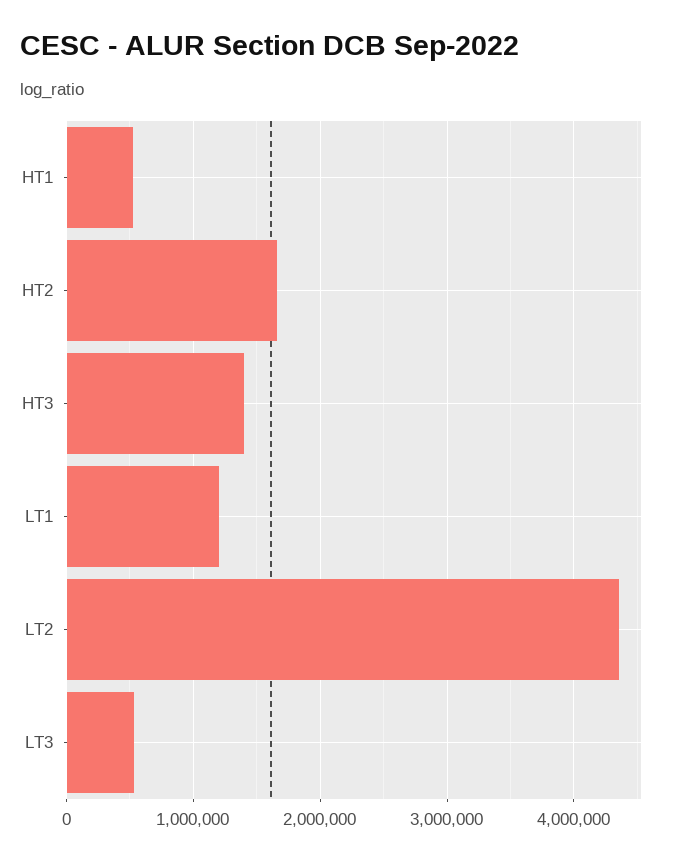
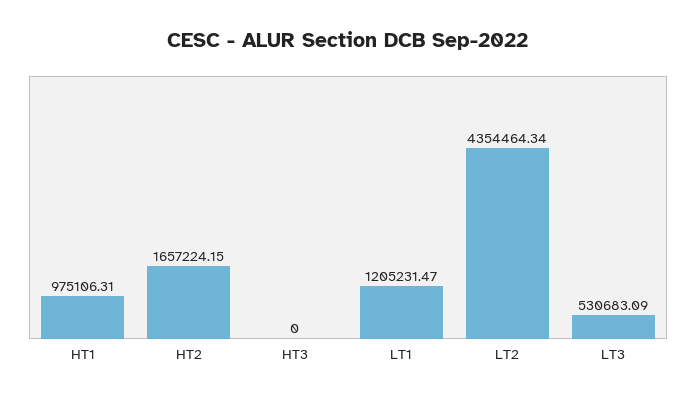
  {
-   "HT1": 500000,
+   "HT1": 975106.31,
    "HT2": 1657224.15,
-   "HT3": 1400000,
+   "HT3": 0,
    "LT1": 1205231.47,
    "LT2": 4354464.34,
    "LT3": 530683.09
  }

